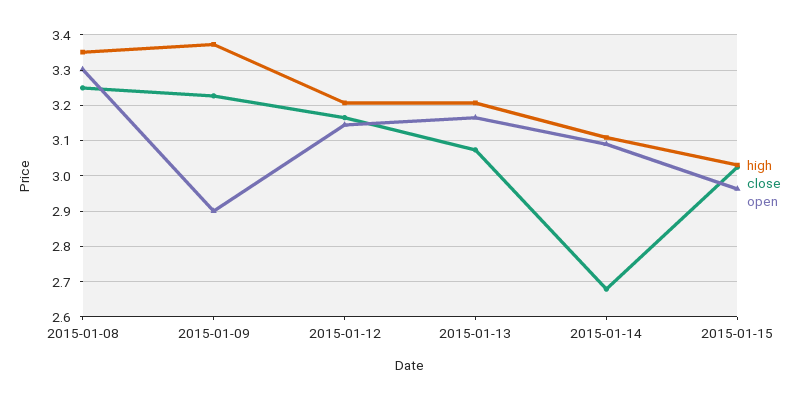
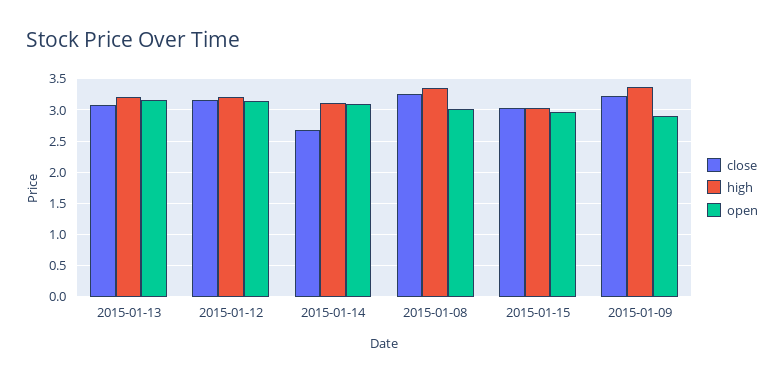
  {
    "high": {
      "2015-01-08": 3.36,
      "2015-01-09": 3.38,
      "2015-01-12": 3.2,
      "2015-01-13": 3.2,
      "2015-01-14": 3.1,
      "2015-01-15": 3.04
    },
    "close": {
      "2015-01-08": 3.26,
      "2015-01-09": 3.22,
      "2015-01-12": 3.16,
      "2015-01-13": 3.08,
      "2015-01-14": 2.68,
      "2015-01-15": 3.02
    },
    "open": {
-     "2015-01-08": 3.3,
+     "2015-01-08": 3,
      "2015-01-09": 2.9,
      "2015-01-12": 3.14,
      "2015-01-13": 3.16,
      "2015-01-14": 3.1,
      "2015-01-15": 2.96
    }
  }

